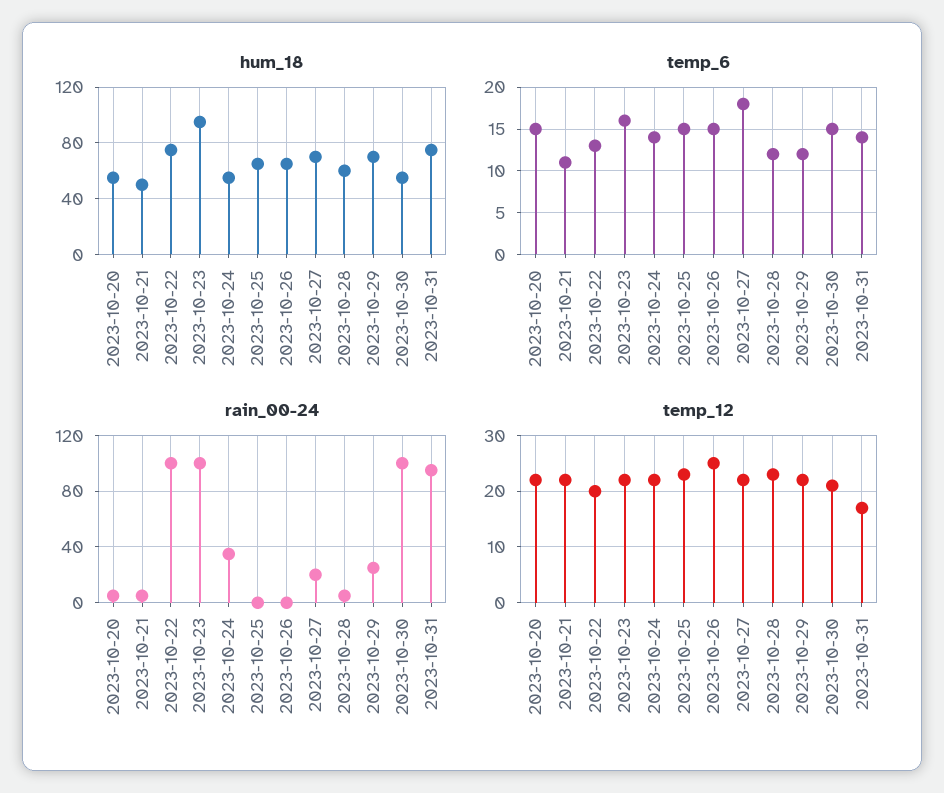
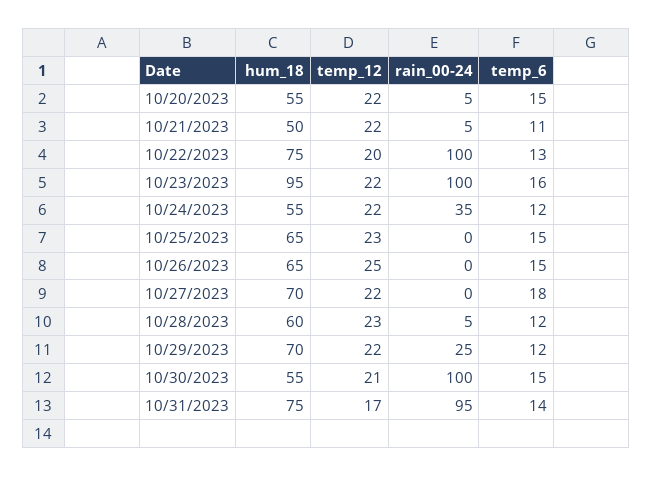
  {
    "hum_18": {
      "2023-10-20": 55,
      "2023-10-21": 50,
      "2023-10-22": 75,
      "2023-10-23": 95,
      "2023-10-24": 55,
      "2023-10-25": 65,
      "2023-10-26": 65,
      "2023-10-27": 70,
      "2023-10-28": 60,
      "2023-10-29": 70,
      "2023-10-30": 55,
      "2023-10-31": 75
    },
    "temp_6": {
      "2023-10-20": 15,
      "2023-10-21": 11,
      "2023-10-22": 13,
      "2023-10-23": 16,
-     "2023-10-24": 14,
+     "2023-10-24": 12,
      "2023-10-25": 15,
      "2023-10-26": 15,
      "2023-10-27": 18,
      "2023-10-28": 12,
      "2023-10-29": 12,
      "2023-10-30": 15,
      "2023-10-31": 14
    },
    "rain_00-24": {
      "2023-10-20": 5,
      "2023-10-21": 5,
      "2023-10-22": 100,
      "2023-10-23": 100,
      "2023-10-24": 35,
      "2023-10-25": 0,
      "2023-10-26": 0,
-     "2023-10-27": 20,
+     "2023-10-27": 0,
      "2023-10-28": 5,
      "2023-10-29": 25,
      "2023-10-30": 100,
      "2023-10-31": 95
    },
    "temp_12": {
      "2023-10-20": 22,
      "2023-10-21": 22,
      "2023-10-22": 20,
      "2023-10-23": 22,
      "2023-10-24": 22,
      "2023-10-25": 23,
      "2023-10-26": 25,
      "2023-10-27": 22,
      "2023-10-28": 23,
      "2023-10-29": 22,
      "2023-10-30": 21,
      "2023-10-31": 17
    }
  }

